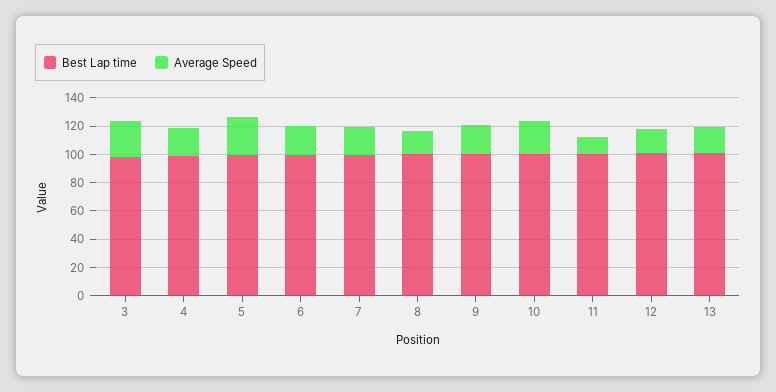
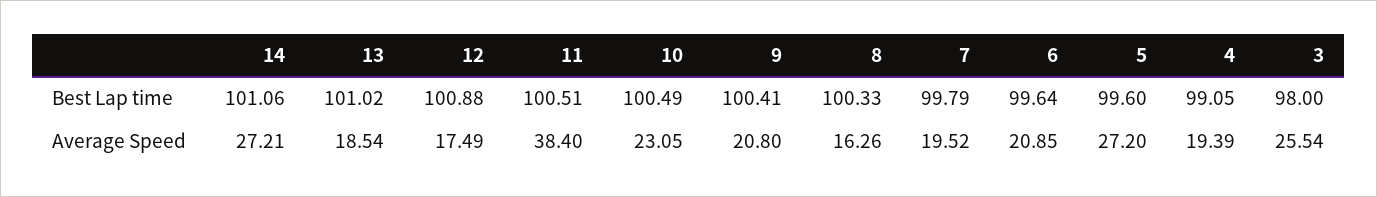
  {
    "Best Lap time": {
      "3": 98,
      "4": 99.05,
      "5": 99.6,
      "6": 99.64,
      "7": 99.79,
      "8": 100.33,
      "9": 100.41,
      "10": 100.49,
      "11": 100.51,
      "12": 100.88,
-     "13": 101.02
+     "13": 101.02,
+     "14": 101.06
    },
    "Average Speed": {
      "3": 25.54,
      "4": 19.39,
      "5": 27.2,
      "6": 20.85,
      "7": 19.52,
      "8": 16.26,
      "9": 20.8,
      "10": 23.05,
-     "11": 10,
+     "11": 38.4,
      "12": 17.49,
-     "13": 18.54
+     "13": 18.54,
+     "14": 27.21
    }
  }

